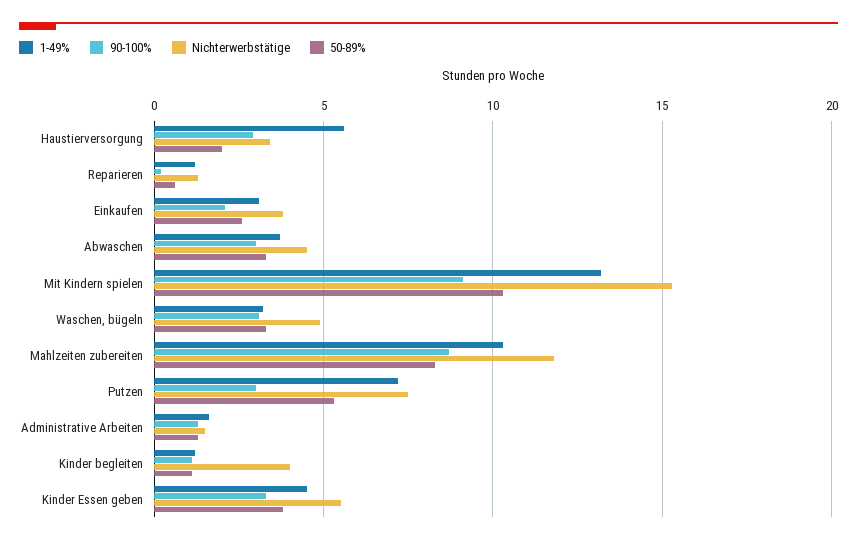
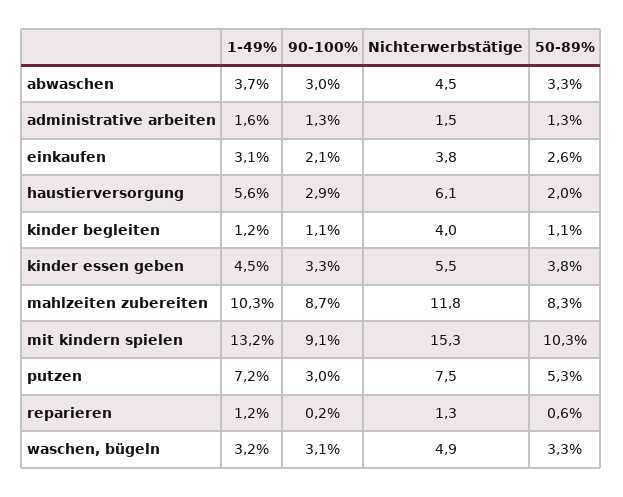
  {
    "1-49%": {
      "Haustierversorgung": 5.6,
      "Reparieren": 1.2,
      "Einkaufen": 3.1,
      "Abwaschen": 3.7,
      "Mit Kindern spielen": 13.2,
      "Waschen, bügeln": 3.2,
      "Mahlzeiten zubereiten": 10.3,
      "Putzen": 7.2,
      "Administrative Arbeiten": 1.6,
      "Kinder begleiten": 1.2,
      "Kinder Essen geben": 4.5
    },
    "90-100%": {
      "Haustierversorgung": 2.9,
      "Reparieren": 0.2,
      "Einkaufen": 2.1,
      "Abwaschen": 3,
      "Mit Kindern spielen": 9.1,
      "Waschen, bügeln": 3.1,
      "Mahlzeiten zubereiten": 8.7,
      "Putzen": 3,
      "Administrative Arbeiten": 1.3,
      "Kinder begleiten": 1.1,
      "Kinder Essen geben": 3.3
    },
    "Nichterwerbstätige": {
-     "Haustierversorgung": 3.5,
+     "Haustierversorgung": 6.1,
      "Reparieren": 1.3,
      "Einkaufen": 3.8,
      "Abwaschen": 4.5,
      "Mit Kindern spielen": 15.3,
      "Waschen, bügeln": 4.9,
      "Mahlzeiten zubereiten": 11.8,
      "Putzen": 7.5,
      "Administrative Arbeiten": 1.5,
      "Kinder begleiten": 4,
      "Kinder Essen geben": 5.5
    },
    "50-89%": {
      "Haustierversorgung": 2,
      "Reparieren": 0.6,
      "Einkaufen": 2.6,
      "Abwaschen": 3.3,
      "Mit Kindern spielen": 10.3,
      "Waschen, bügeln": 3.3,
      "Mahlzeiten zubereiten": 8.3,
      "Putzen": 5.3,
      "Administrative Arbeiten": 1.3,
      "Kinder begleiten": 1.1,
      "Kinder Essen geben": 3.8
    }
  }

